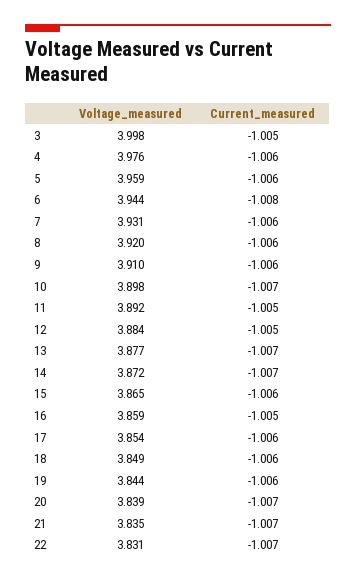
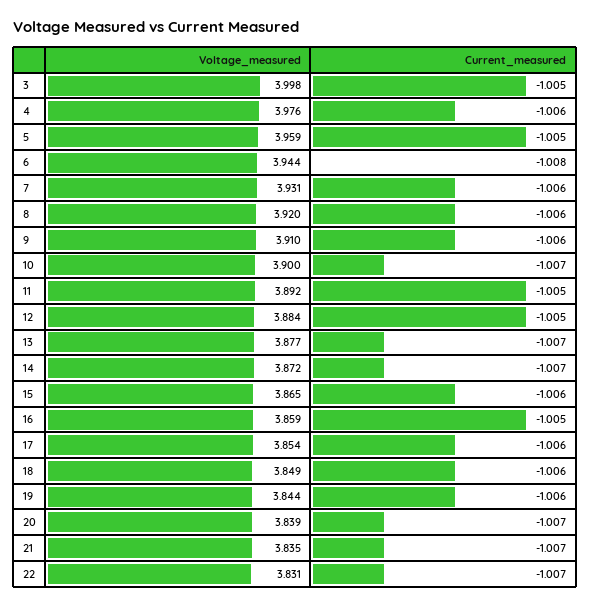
  {
    "Voltage_measured": {
      "3": 3.998,
      "4": 3.976,
      "5": 3.959,
      "6": 3.944,
      "7": 3.931,
      "8": 3.92,
      "9": 3.91,
-     "10": 3.898,
+     "10": 3.9,
      "11": 3.892,
      "12": 3.884,
      "13": 3.877,
      "14": 3.872,
      "15": 3.865,
      "16": 3.859,
      "17": 3.854,
      "18": 3.849,
      "19": 3.844,
      "20": 3.839,
      "21": 3.835,
      "22": 3.831
    },
    "Current_measured": {
      "3": -1.005,
      "4": -1.006,
-     "5": -1.006,
+     "5": -1.005,
      "6": -1.008,
      "7": -1.006,
      "8": -1.006,
      "9": -1.006,
      "10": -1.007,
      "11": -1.005,
      "12": -1.005,
      "13": -1.007,
      "14": -1.007,
      "15": -1.006,
      "16": -1.005,
      "17": -1.006,
      "18": -1.006,
      "19": -1.006,
      "20": -1.007,
      "21": -1.007,
      "22": -1.007
    }
  }

